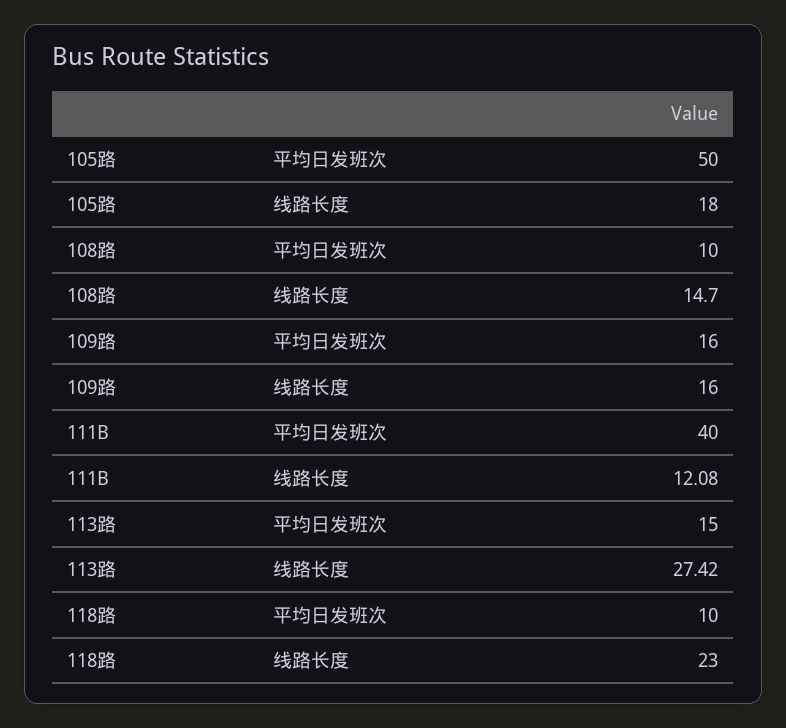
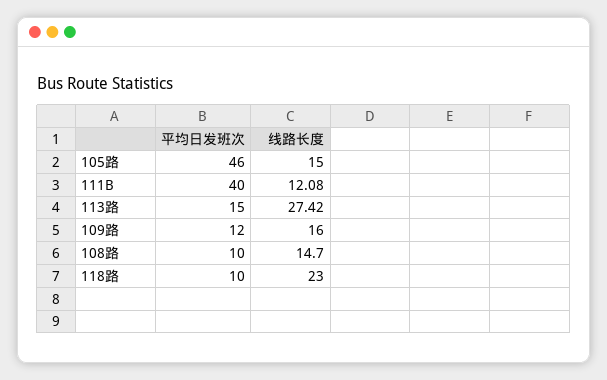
  {
    "105路": {
-     "平均日发班次": 50,
+     "平均日发班次": 46,
-     "线路长度": 18
+     "线路长度": 15
    },
    "108路": {
      "平均日发班次": 10,
      "线路长度": 14.7
    },
    "109路": {
-     "平均日发班次": 16,
+     "平均日发班次": 12,
      "线路长度": 16
    },
    "111B": {
      "平均日发班次": 40,
      "线路长度": 12.08
    },
    "113路": {
      "平均日发班次": 15,
      "线路长度": 27.42
    },
    "118路": {
      "平均日发班次": 10,
      "线路长度": 23
    }
  }

